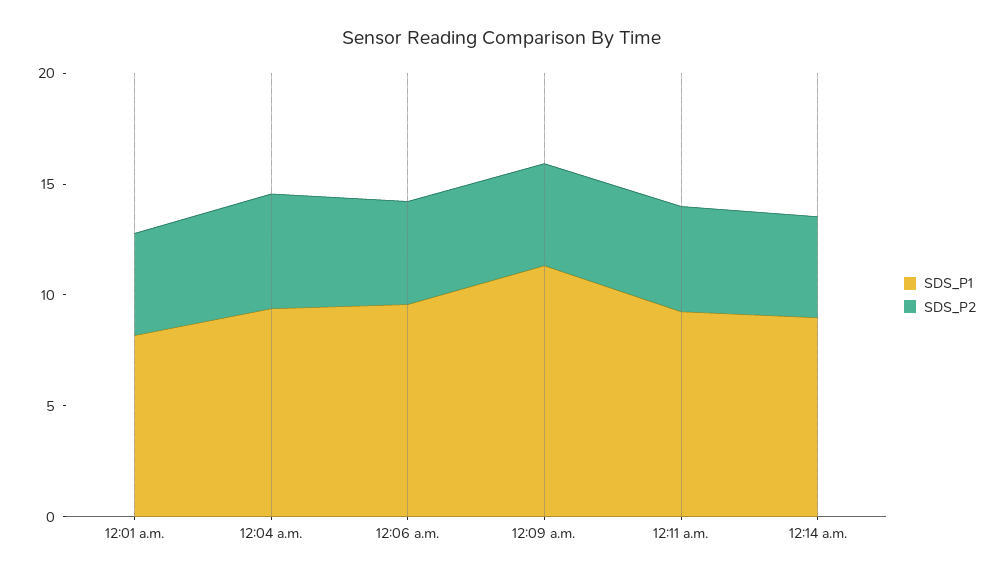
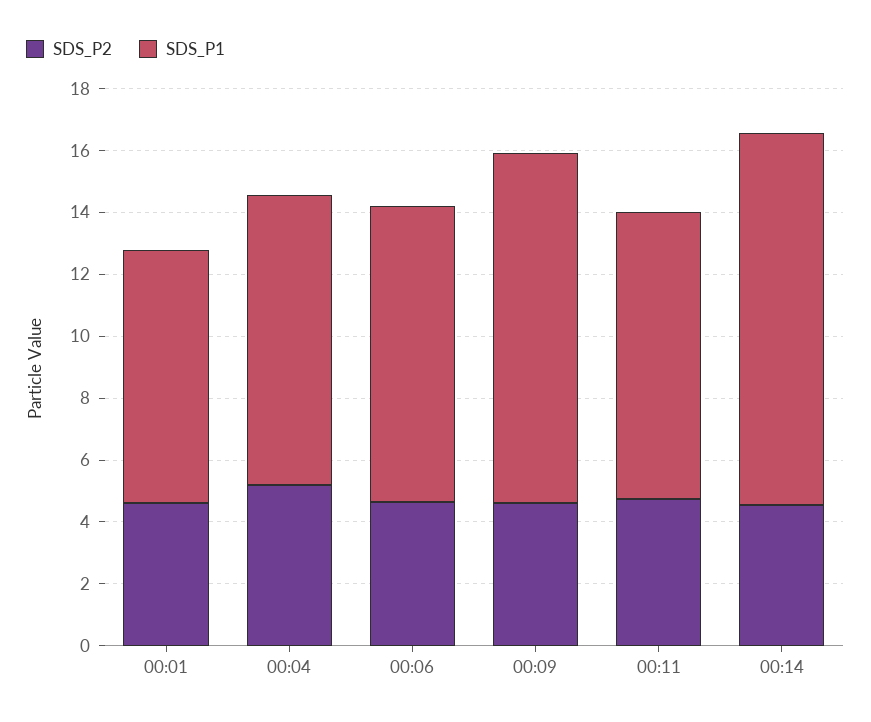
  {
    "SDS_P1": {
      "12:01 a.m.": 8,
      "12:04 a.m.": 9.5,
      "12:06 a.m.": 9.5,
      "12:09 a.m.": 11.5,
      "12:11 a.m.": 9.5,
-     "12:14 a.m.": 9
+     "12:14 a.m.": 12
    },
    "SDS_P2": {
      "12:01 a.m.": 4.5,
      "12:04 a.m.": 5,
      "12:06 a.m.": 4.5,
      "12:09 a.m.": 4.5,
      "12:11 a.m.": 5,
      "12:14 a.m.": 4.5
    }
  }

